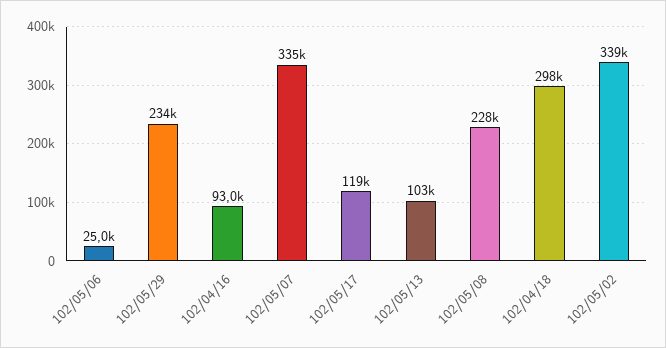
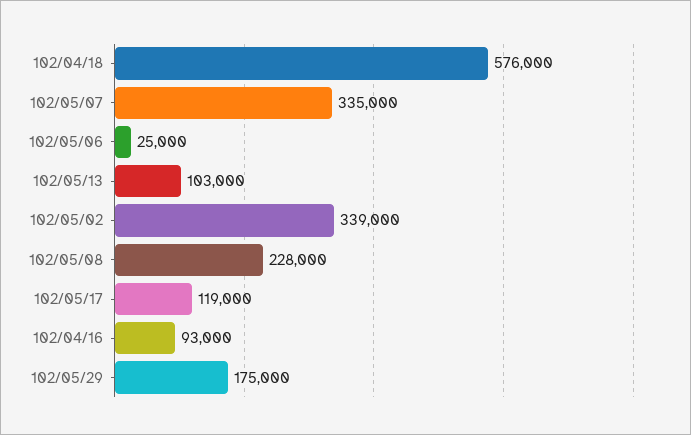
  {
    "102/05/06": 25000,
-   "102/05/29": 234000,
+   "102/05/29": 175000,
    "102/04/16": 93000,
    "102/05/07": 335000,
    "102/05/17": 119000,
    "102/05/13": 103000,
    "102/05/08": 228000,
-   "102/04/18": 298000,
+   "102/04/18": 576000,
    "102/05/02": 339000
  }

